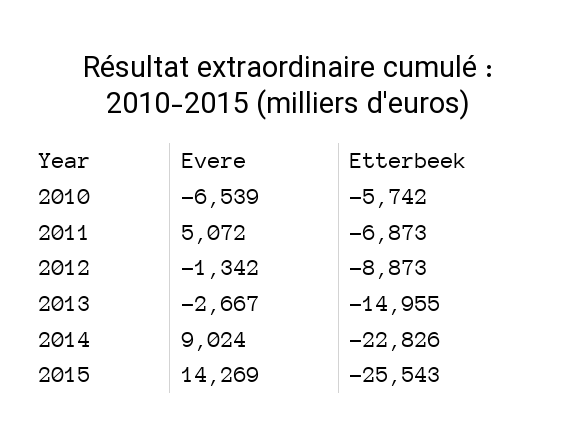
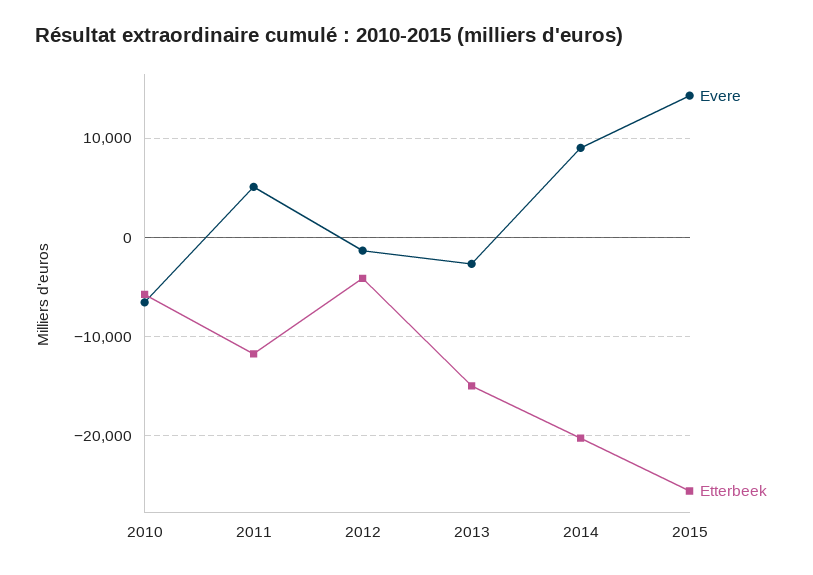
  {
    "Evere": {
      "2010": -6539,
      "2011": 5072,
      "2012": -1342,
      "2013": -2667,
      "2014": 9024,
      "2015": 14269
    },
    "Etterbeek": {
      "2010": -5742,
-     "2011": -6873,
+     "2011": -12000,
-     "2012": -8873,
+     "2012": -4000,
      "2013": -14955,
-     "2014": -22826,
+     "2014": -20000,
      "2015": -25543
    }
  }

